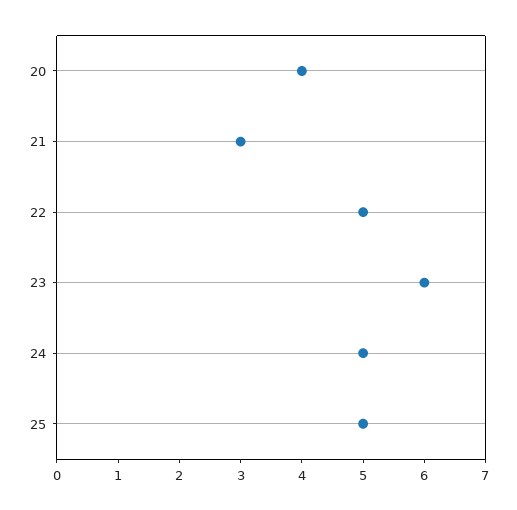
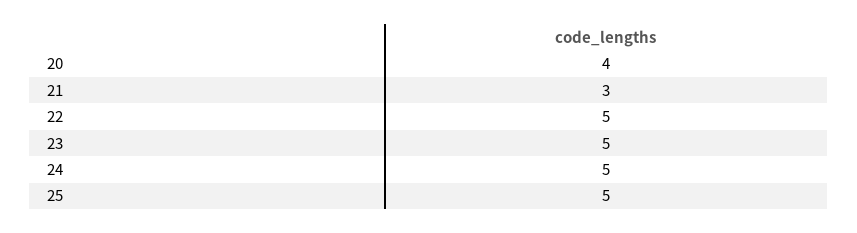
  {
    "20": 4,
    "21": 3,
    "22": 5,
-   "23": 6,
+   "23": 5,
    "24": 5,
    "25": 5
  }

